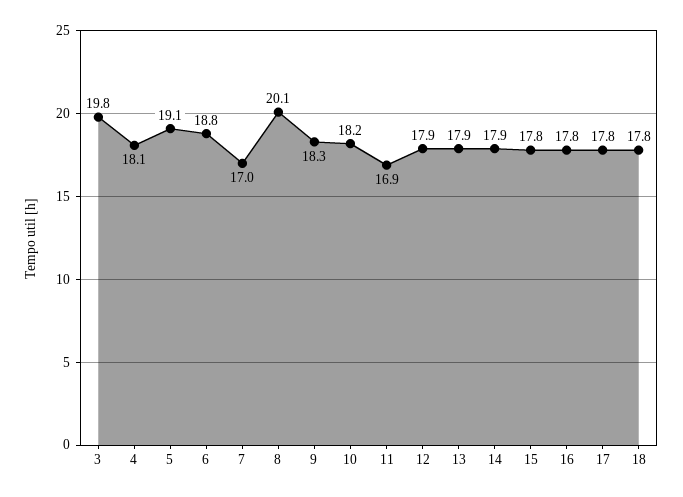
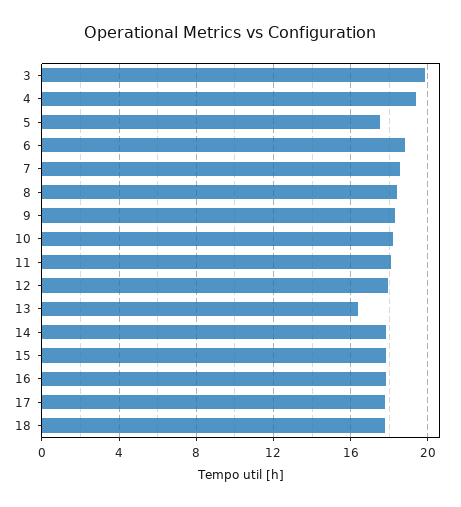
  {
    "3": 19.8,
-   "4": 18.1,
+   "4": 19.5,
-   "5": 19.1,
+   "5": 17.5,
    "6": 18.8,
-   "7": 17,
+   "7": 18.5,
-   "8": 20.1,
+   "8": 18.5,
    "9": 18.3,
    "10": 18.2,
-   "11": 16.9,
+   "11": 18,
    "12": 17.9,
-   "13": 17.9,
+   "13": 16.5,
    "14": 17.9,
    "15": 17.8,
    "16": 17.8,
    "17": 17.8,
    "18": 17.8
  }

